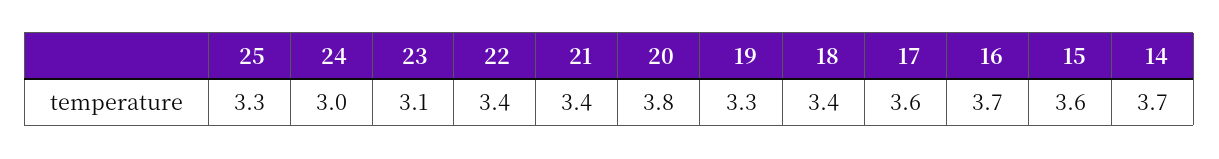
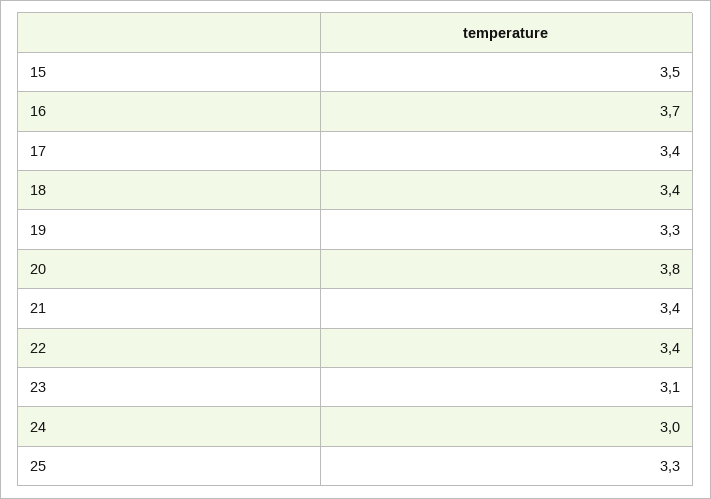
  {
    "25": 3.3,
    "24": 3,
    "23": 3.1,
    "22": 3.4,
    "21": 3.4,
    "20": 3.8,
    "19": 3.3,
    "18": 3.4,
-   "17": 3.6,
+   "17": 3.4,
    "16": 3.7,
-   "15": 3.6,
+   "15": 3.5
-   "14": 3.7
  }

